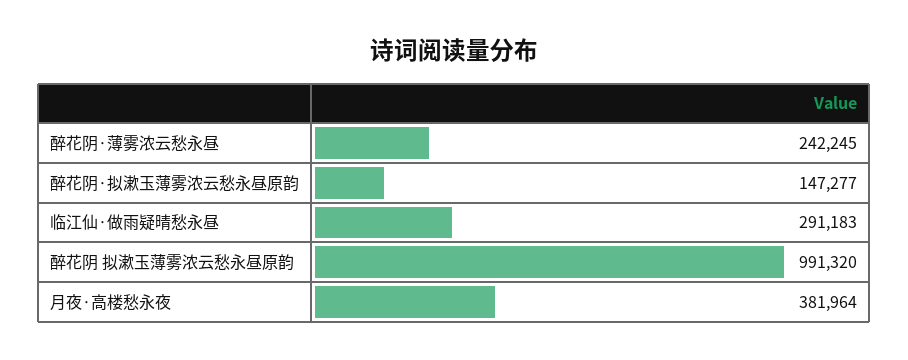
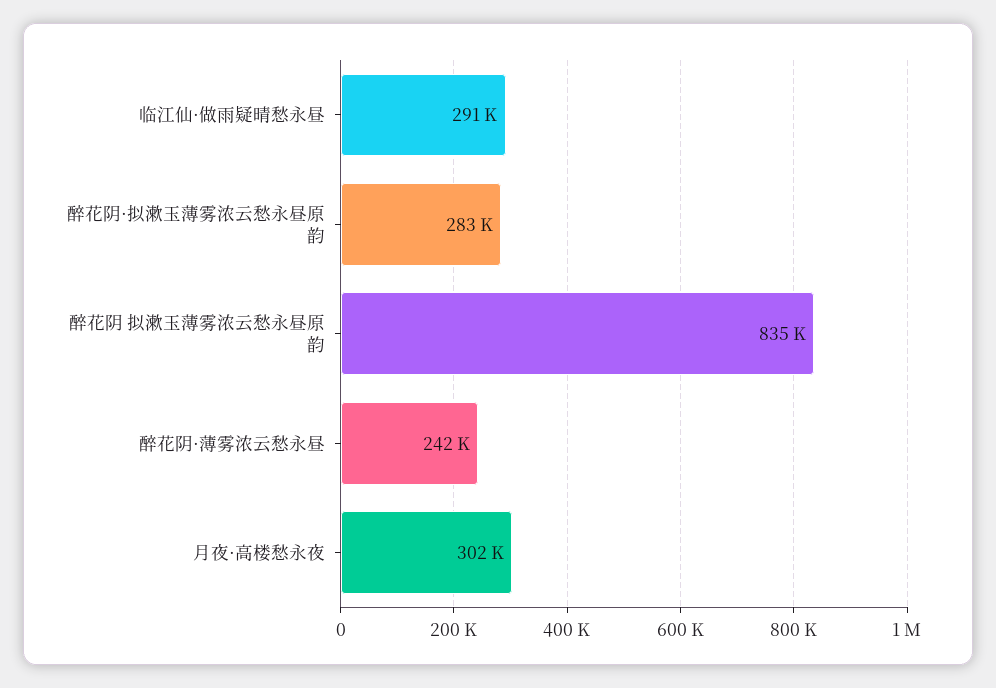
  {
    "醉花阴·薄雾浓云愁永昼": 242245,
-   "醉花阴·拟漱玉薄雾浓云愁永昼原韵": 147277,
+   "醉花阴·拟漱玉薄雾浓云愁永昼原韵": 283000,
    "临江仙·做雨疑晴愁永昼": 291183,
-   "醉花阴 拟漱玉薄雾浓云愁永昼原韵": 991320,
+   "醉花阴 拟漱玉薄雾浓云愁永昼原韵": 835000,
-   "月夜·高楼愁永夜": 381964
+   "月夜·高楼愁永夜": 302000
  }

